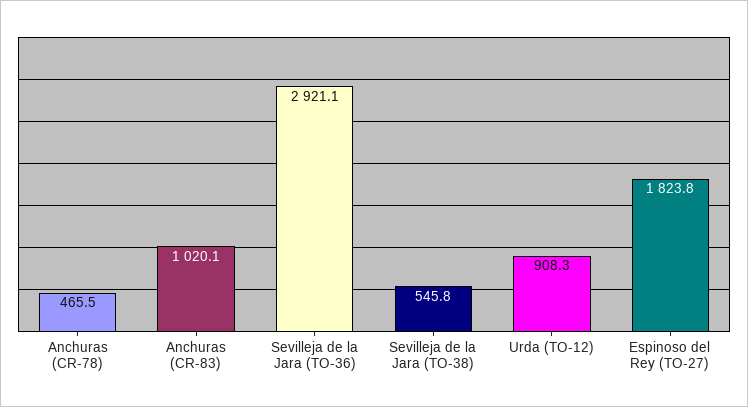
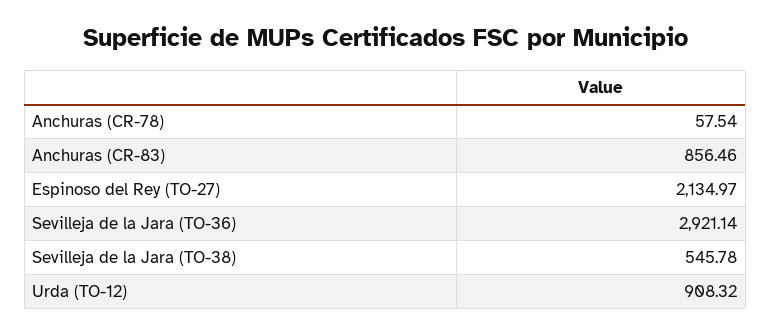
  {
-   "Anchuras (CR-78)": 465.5,
+   "Anchuras (CR-78)": 57.54,
-   "Anchuras (CR-83)": 1020.1,
+   "Anchuras (CR-83)": 856.46,
    "Sevilleja de la Jara (TO-36)": 2921.14,
    "Sevilleja de la Jara (TO-38)": 545.78,
    "Urda (TO-12)": 908.32,
-   "Espinoso del Rey (TO-27)": 1823.8
+   "Espinoso del Rey (TO-27)": 2134.97
  }

